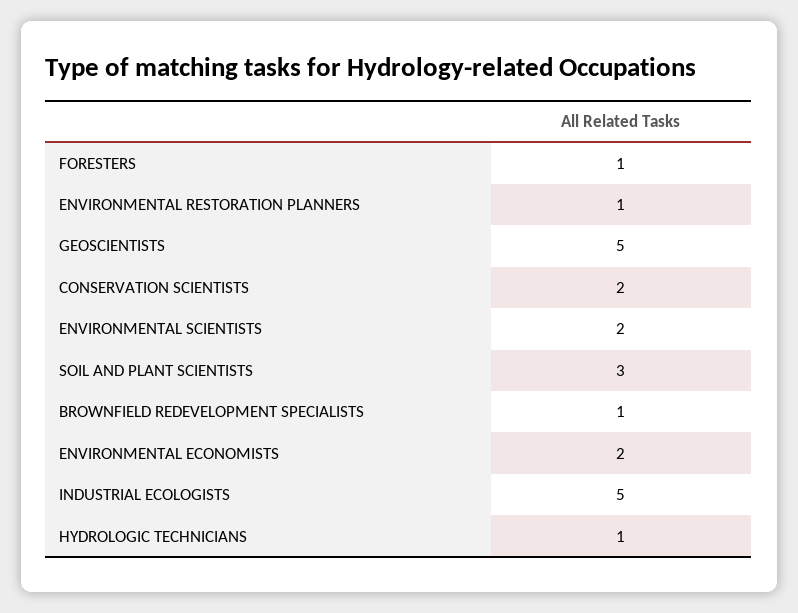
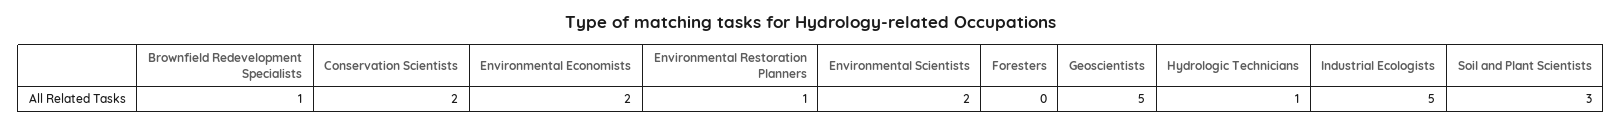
  {
-   "FORESTERS": 1,
+   "FORESTERS": 0,
    "ENVIRONMENTAL RESTORATION PLANNERS": 1,
    "GEOSCIENTISTS": 5,
    "CONSERVATION SCIENTISTS": 2,
    "ENVIRONMENTAL SCIENTISTS": 2,
    "SOIL AND PLANT SCIENTISTS": 3,
    "BROWNFIELD REDEVELOPMENT SPECIALISTS": 1,
    "ENVIRONMENTAL ECONOMISTS": 2,
    "INDUSTRIAL ECOLOGISTS": 5,
    "HYDROLOGIC TECHNICIANS": 1
  }

